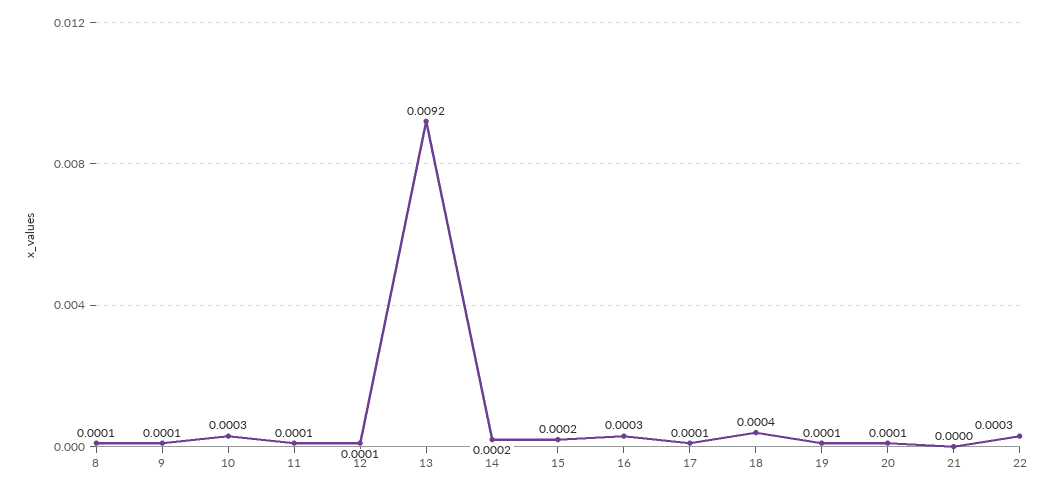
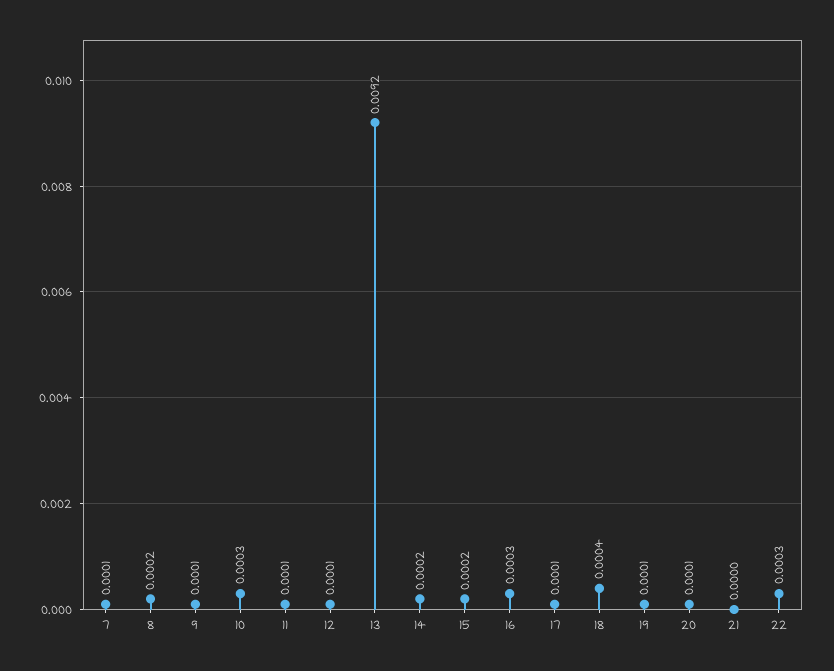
  {
-   "8": 0.0001,
+   "8": 0.0002,
    "9": 0.0001,
    "10": 0.0003,
    "11": 0.0001,
    "12": 0.0001,
    "13": 0.0092,
    "14": 0.0002,
    "15": 0.0002,
    "16": 0.0003,
    "17": 0.0001,
    "18": 0.0004,
    "19": 0.0001,
    "20": 0.0001,
    "21": 0,
-   "22": 0.0003
+   "22": 0.0003,
+   "7": 0.0001
  }

